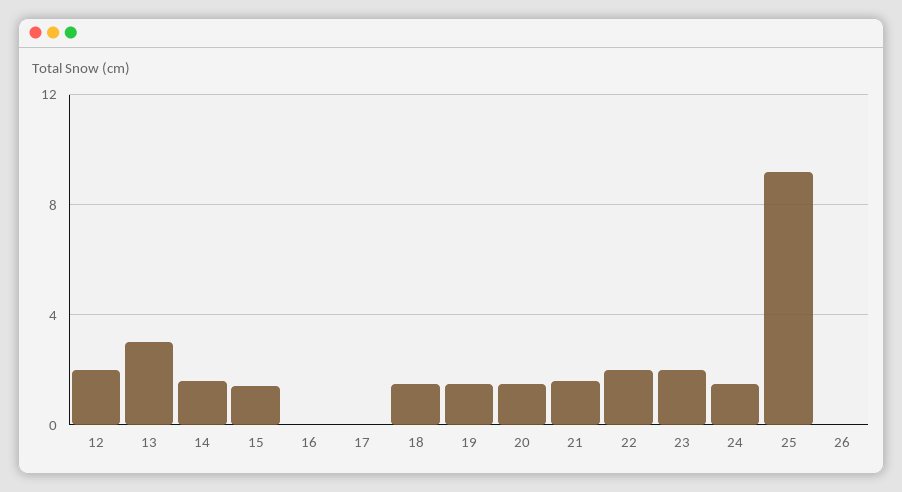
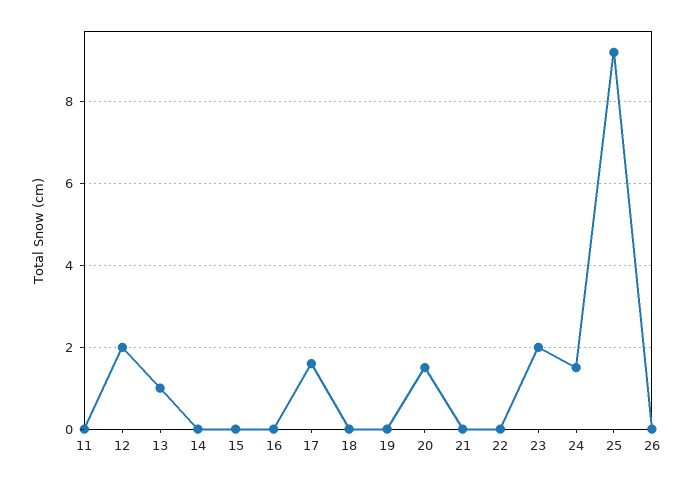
  {
    "12": 2,
-   "13": 3,
+   "13": 1,
-   "14": 1.5,
+   "14": 0,
-   "15": 1.5,
+   "15": 0,
    "16": 0,
-   "17": 0,
+   "17": 1.5,
-   "18": 1.5,
+   "18": 0,
-   "19": 1.5,
+   "19": 0,
    "20": 1.5,
-   "21": 1.5,
+   "21": 0,
-   "22": 2,
+   "22": 0,
    "23": 2,
    "24": 1.5,
    "25": 9,
-   "26": 0
+   "26": 0,
+   "11": 0
  }

